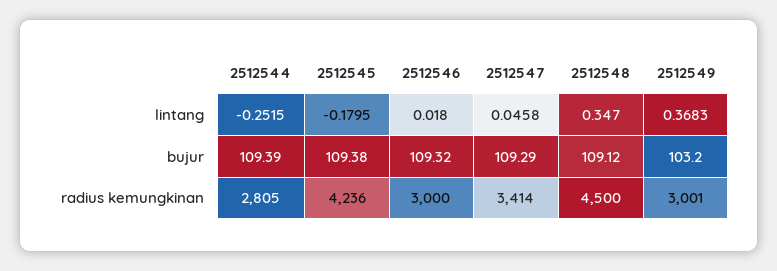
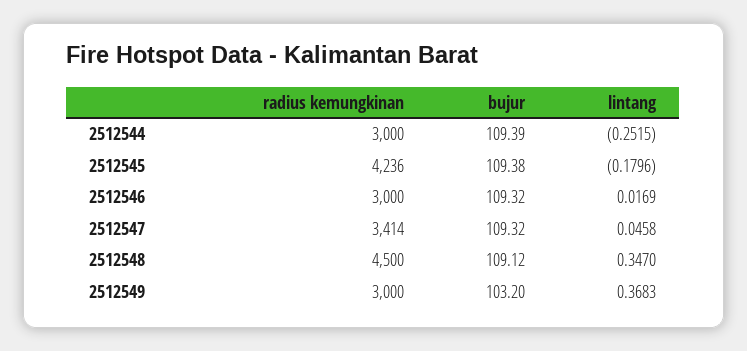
  {
    "2512544": {
      "lintang": -0.2515,
      "bujur": 109.39,
-     "radius kemungkinan": 2805
+     "radius kemungkinan": 3000
    },
    "2512545": {
-     "lintang": -0.1795,
+     "lintang": -0.1796,
      "bujur": 109.38,
      "radius kemungkinan": 4236
    },
    "2512546": {
-     "lintang": 0.018,
+     "lintang": 0.0169,
      "bujur": 109.32,
      "radius kemungkinan": 3000
    },
    "2512547": {
      "lintang": 0.0458,
-     "bujur": 109.29,
+     "bujur": 109.32,
      "radius kemungkinan": 3414
    },
    "2512548": {
      "lintang": 0.347,
      "bujur": 109.12,
      "radius kemungkinan": 4500
    },
    "2512549": {
      "lintang": 0.3683,
      "bujur": 103.2,
-     "radius kemungkinan": 3001
+     "radius kemungkinan": 3000
    }
  }

